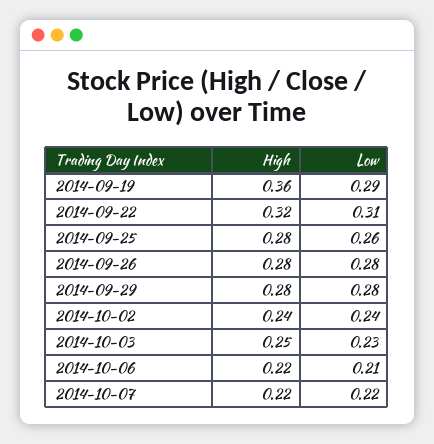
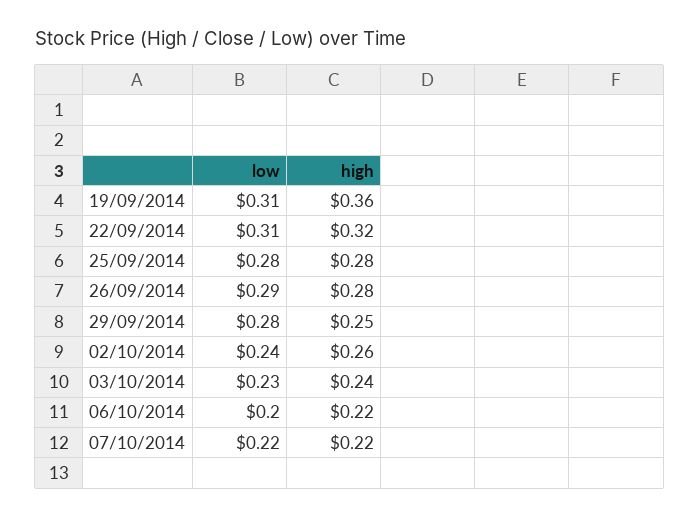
  {
    "High": {
      "2014-09-19": 0.36,
      "2014-09-22": 0.32,
      "2014-09-25": 0.28,
      "2014-09-26": 0.28,
-     "2014-09-29": 0.28,
+     "2014-09-29": 0.25,
-     "2014-10-02": 0.24,
+     "2014-10-02": 0.26,
-     "2014-10-03": 0.25,
+     "2014-10-03": 0.24,
      "2014-10-06": 0.22,
      "2014-10-07": 0.22
    },
    "Low": {
-     "2014-09-19": 0.29,
+     "2014-09-19": 0.31,
      "2014-09-22": 0.31,
-     "2014-09-25": 0.26,
+     "2014-09-25": 0.28,
-     "2014-09-26": 0.28,
+     "2014-09-26": 0.29,
      "2014-09-29": 0.28,
      "2014-10-02": 0.24,
      "2014-10-03": 0.23,
-     "2014-10-06": 0.21,
+     "2014-10-06": 0.2,
      "2014-10-07": 0.22
    }
  }

